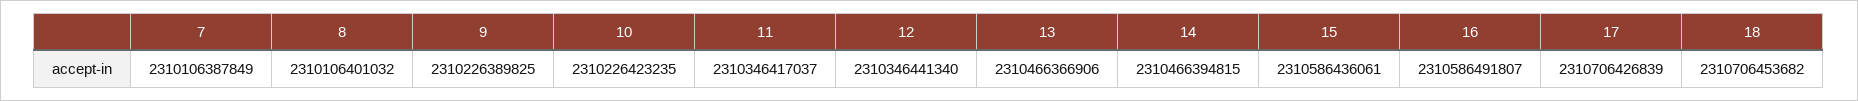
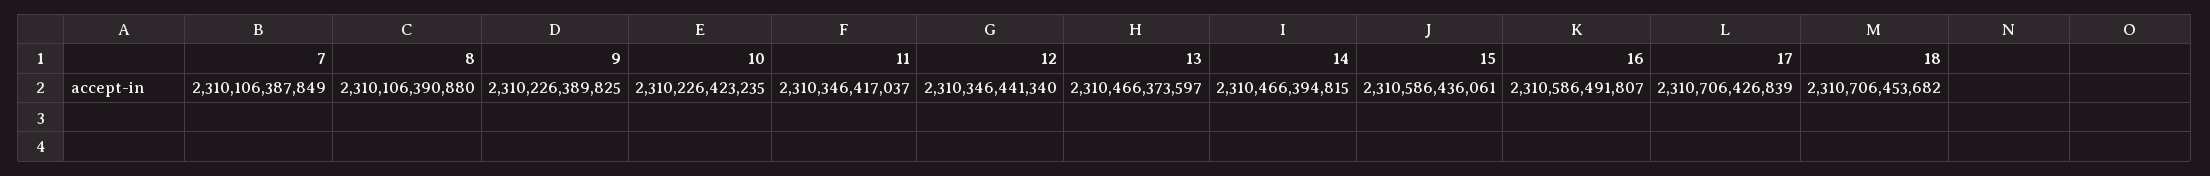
  {
    "7": 2310106387849,
-   "8": 2310106401032,
+   "8": 2310106390880,
    "9": 2310226389825,
    "10": 2310226423235,
    "11": 2310346417037,
    "12": 2310346441340,
-   "13": 2310466366906,
+   "13": 2310466373597,
    "14": 2310466394815,
    "15": 2310586436061,
    "16": 2310586491807,
    "17": 2310706426839,
    "18": 2310706453682
  }

